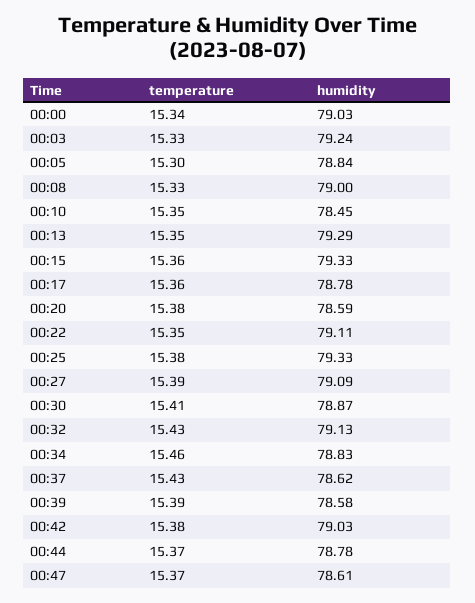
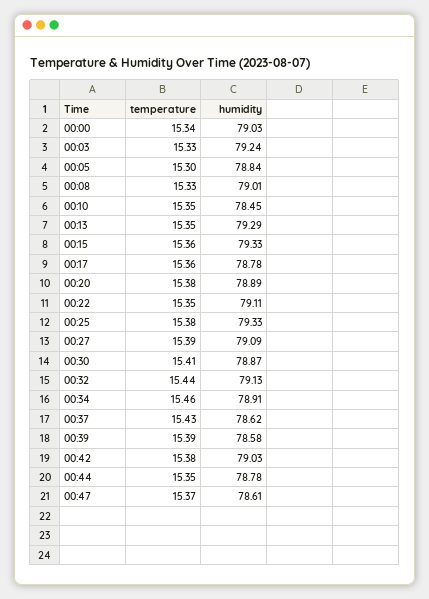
  {
    "temperature": {
      "00:00": 15.34,
      "00:03": 15.33,
      "00:05": 15.3,
      "00:08": 15.33,
      "00:10": 15.35,
      "00:13": 15.35,
      "00:15": 15.36,
      "00:17": 15.36,
      "00:20": 15.38,
      "00:22": 15.35,
      "00:25": 15.38,
      "00:27": 15.39,
      "00:30": 15.41,
-     "00:32": 15.43,
+     "00:32": 15.44,
      "00:34": 15.46,
      "00:37": 15.43,
      "00:39": 15.39,
      "00:42": 15.38,
-     "00:44": 15.37,
+     "00:44": 15.35,
      "00:47": 15.37
    },
    "humidity": {
      "00:00": 79.03,
      "00:03": 79.24,
      "00:05": 78.84,
-     "00:08": 79,
+     "00:08": 79.01,
      "00:10": 78.45,
      "00:13": 79.29,
      "00:15": 79.33,
      "00:17": 78.78,
-     "00:20": 78.59,
+     "00:20": 78.89,
      "00:22": 79.11,
      "00:25": 79.33,
      "00:27": 79.09,
      "00:30": 78.87,
      "00:32": 79.13,
-     "00:34": 78.83,
+     "00:34": 78.91,
      "00:37": 78.62,
      "00:39": 78.58,
      "00:42": 79.03,
      "00:44": 78.78,
      "00:47": 78.61
    }
  }

